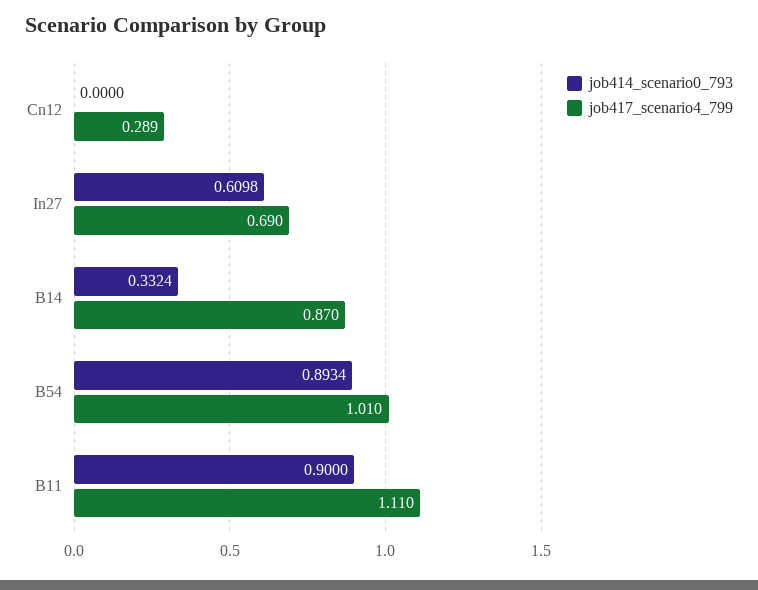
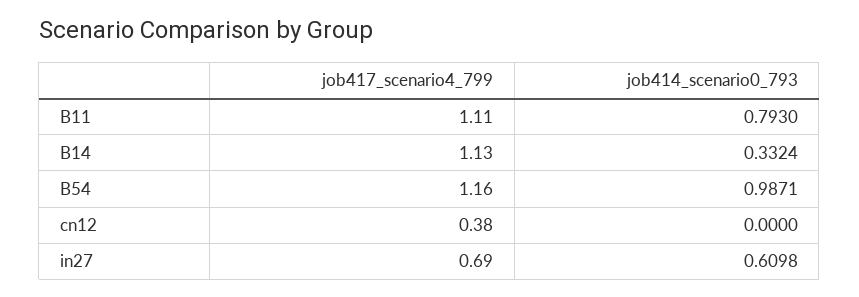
  {
    "job414_scenario0_793": {
      "Cn12": 0,
      "In27": 0.6098,
      "B14": 0.3324,
-     "B54": 0.8934,
+     "B54": 0.9871,
-     "B11": 0.9
+     "B11": 0.793
    },
    "job417_scenario4_799": {
-     "Cn12": 0.289,
+     "Cn12": 0.38,
      "In27": 0.69,
-     "B14": 0.87,
+     "B14": 1.13,
-     "B54": 1.01,
+     "B54": 1.16,
      "B11": 1.11
    }
  }

